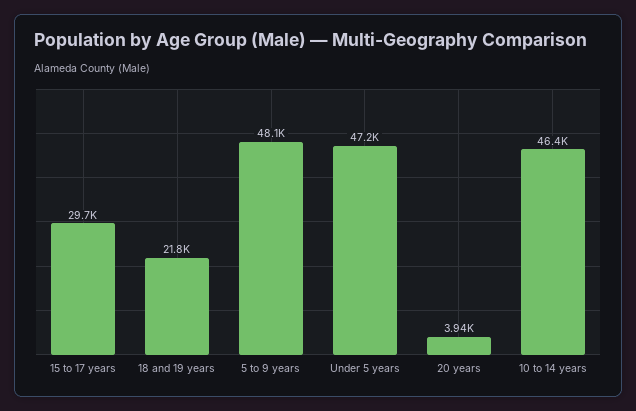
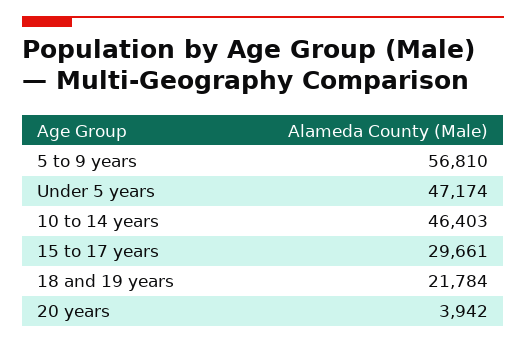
  {
    "15 to 17 years": 29661,
    "18 and 19 years": 21784,
-   "5 to 9 years": 48100,
+   "5 to 9 years": 56810,
    "Under 5 years": 47174,
    "20 years": 3942,
    "10 to 14 years": 46403
  }

